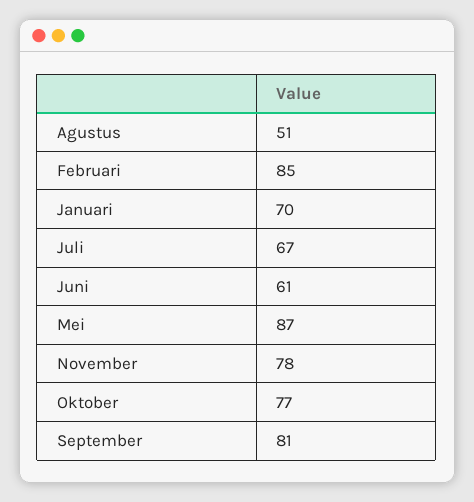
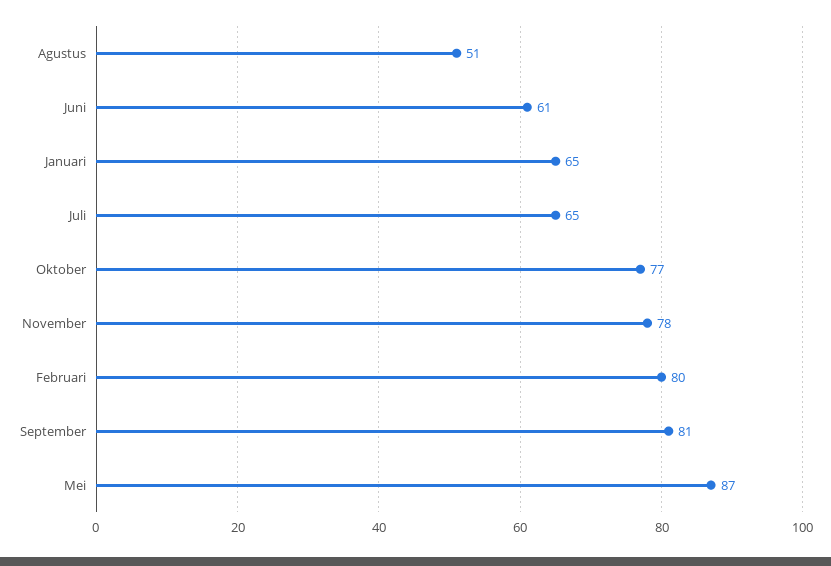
  {
    "Agustus": 51,
-   "Februari": 85,
+   "Februari": 80,
-   "Januari": 70,
+   "Januari": 65,
-   "Juli": 67,
+   "Juli": 65,
    "Juni": 61,
    "Mei": 87,
    "November": 78,
    "Oktober": 77,
    "September": 81
  }

